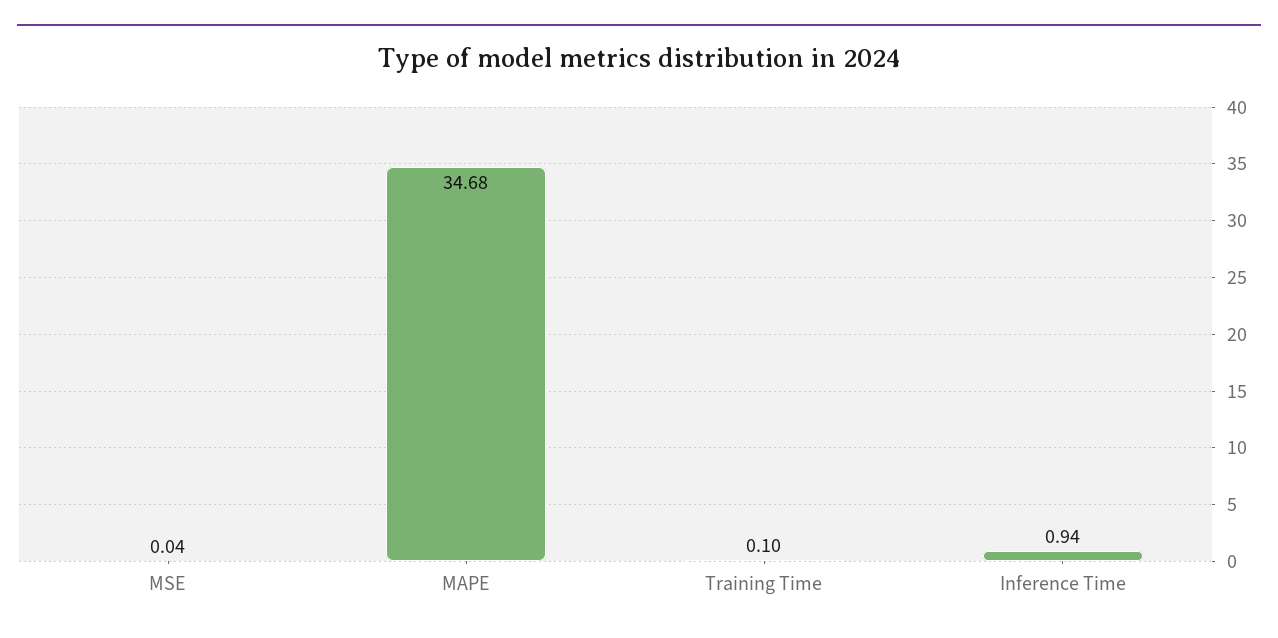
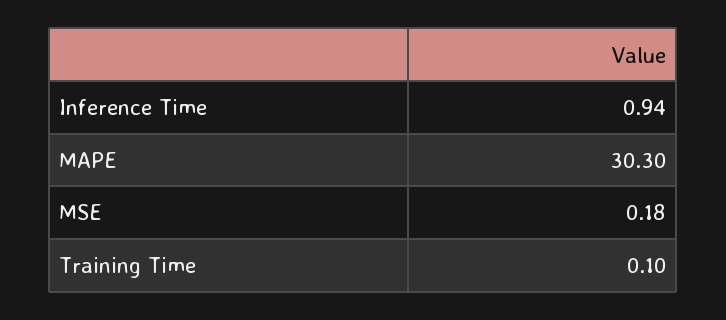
  {
-   "MSE": 0.04,
+   "MSE": 0.18,
-   "MAPE": 34.68,
+   "MAPE": 30.3,
    "Training Time": 0.1,
    "Inference Time": 0.94
  }

